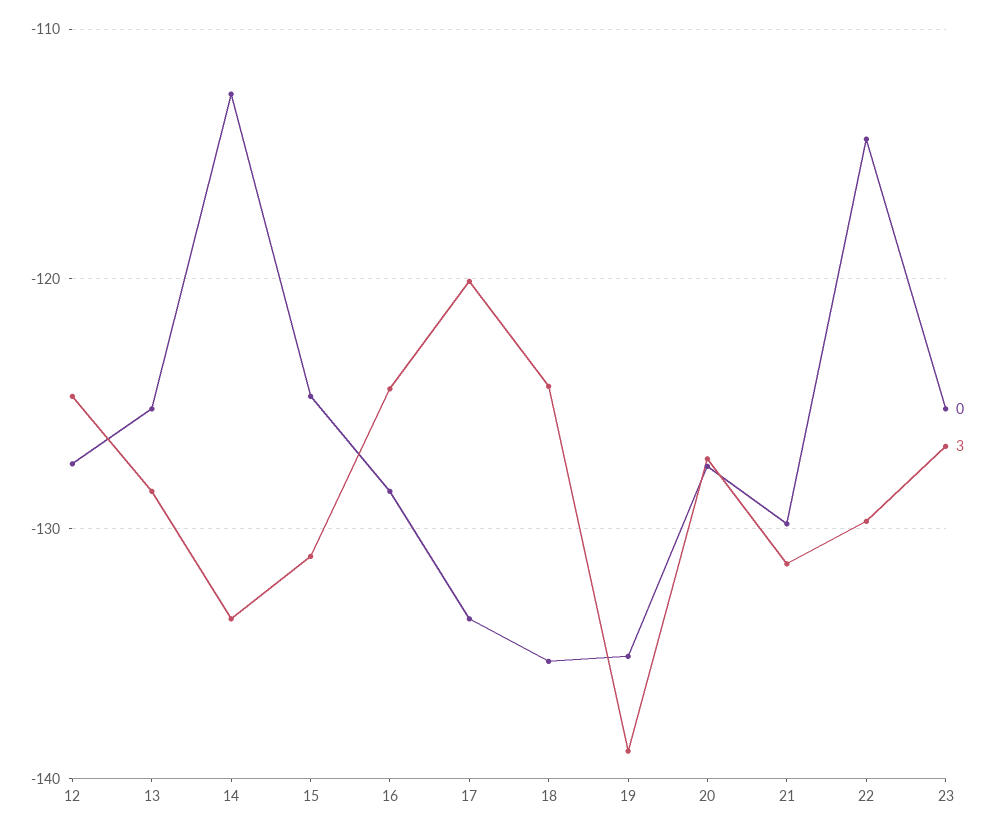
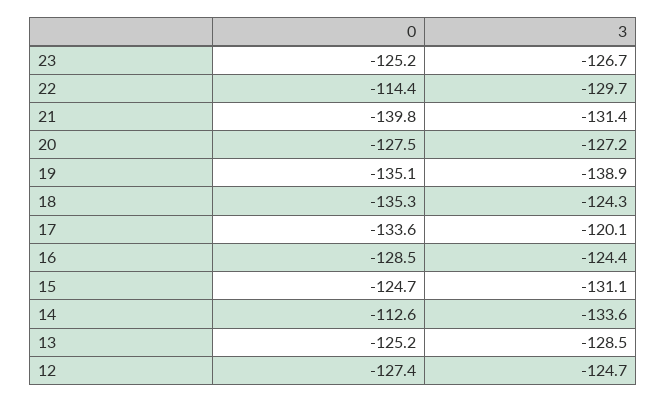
  {
    "0": {
      "12": -127.4,
      "13": -125.2,
      "14": -112.6,
      "15": -124.7,
      "16": -128.5,
      "17": -133.6,
      "18": -135.3,
      "19": -135.1,
      "20": -127.5,
-     "21": -130,
+     "21": -139.8,
      "22": -114.4,
      "23": -125.2
    },
    "3": {
      "12": -124.7,
      "13": -128.5,
      "14": -133.6,
      "15": -131.1,
      "16": -124.4,
      "17": -120.1,
      "18": -124.3,
      "19": -138.9,
      "20": -127.2,
      "21": -131.4,
      "22": -129.7,
      "23": -126.7
    }
  }

